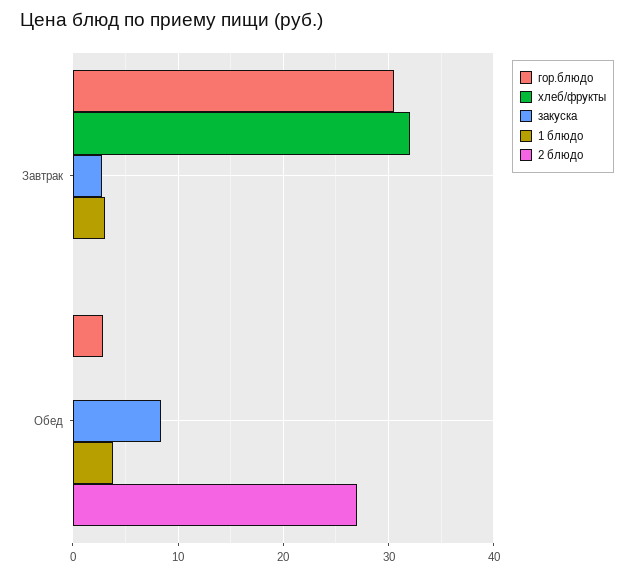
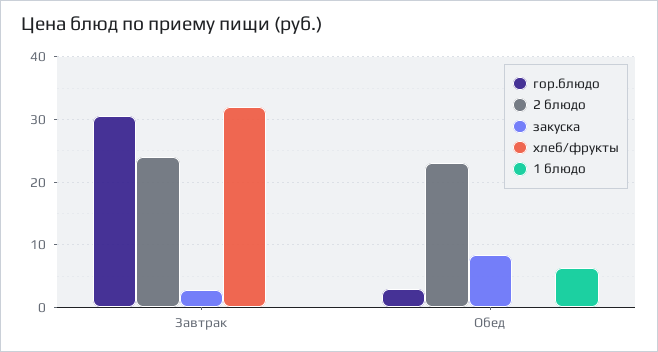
  {
    "гор.блюдо": {
      "Завтрак": 31,
      "Обед": 3
    },
    "хлеб/фрукты": {
      "Завтрак": 32,
      "Обед": 0
    },
    "закуска": {
      "Завтрак": 3,
      "Обед": 8
    },
    "1 блюдо": {
-     "Завтрак": 3,
+     "Завтрак": 0,
-     "Обед": 4
+     "Обед": 6
    },
    "2 блюдо": {
-     "Завтрак": 0,
+     "Завтрак": 24,
-     "Обед": 27
+     "Обед": 23
    }
  }

